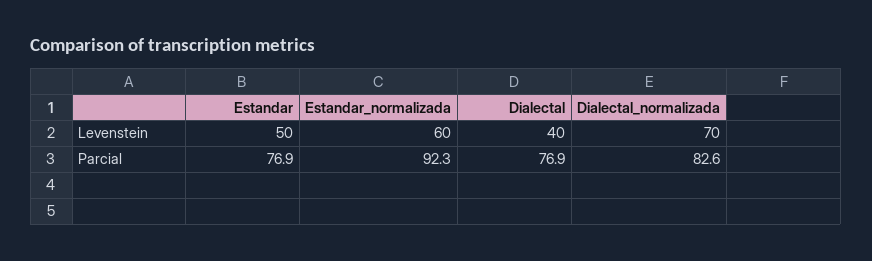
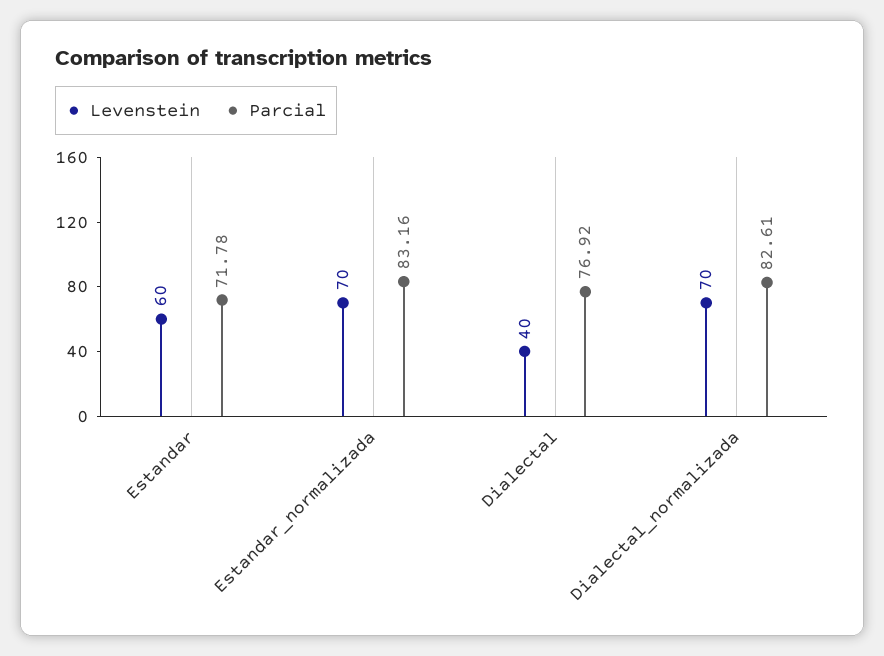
  {
    "Levenstein": {
-     "Estandar": 50,
+     "Estandar": 60,
-     "Estandar_normalizada": 60,
+     "Estandar_normalizada": 70,
      "Dialectal": 40,
      "Dialectal_normalizada": 70
    },
    "Parcial": {
-     "Estandar": 76.9,
+     "Estandar": 71.78,
-     "Estandar_normalizada": 92.3,
+     "Estandar_normalizada": 83.16,
      "Dialectal": 76.92,
      "Dialectal_normalizada": 82.61
    }
  }

